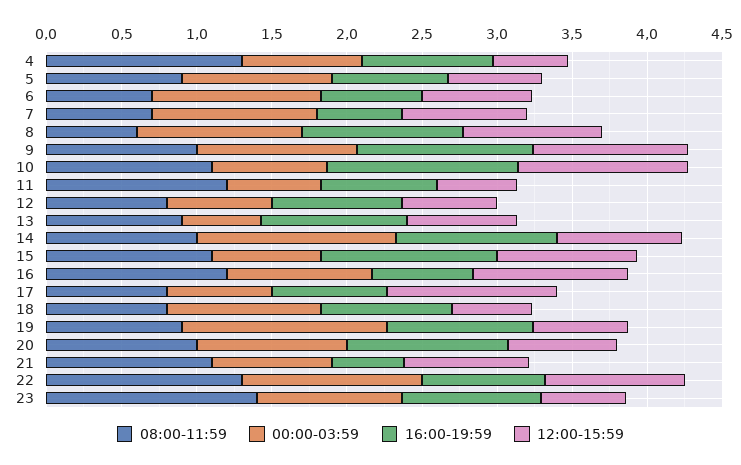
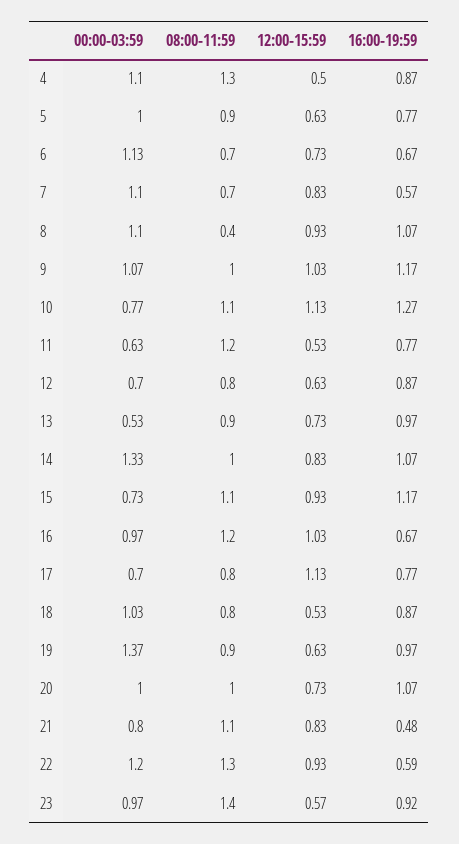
  {
    "08:00-11:59": {
      "4": 1.3,
      "5": 0.9,
      "6": 0.7,
      "7": 0.7,
-     "8": 0.6,
+     "8": 0.4,
      "9": 1,
      "10": 1.1,
      "11": 1.2,
      "12": 0.8,
      "13": 0.9,
      "14": 1,
      "15": 1.1,
      "16": 1.2,
      "17": 0.8,
      "18": 0.8,
      "19": 0.9,
      "20": 1,
      "21": 1.1,
      "22": 1.3,
      "23": 1.4
    },
    "00:00-03:59": {
-     "4": 0.8,
+     "4": 1.1,
      "5": 1,
      "6": 1.13,
      "7": 1.1,
      "8": 1.1,
      "9": 1.07,
      "10": 0.77,
      "11": 0.63,
      "12": 0.7,
      "13": 0.53,
      "14": 1.33,
      "15": 0.73,
      "16": 0.97,
      "17": 0.7,
      "18": 1.03,
      "19": 1.37,
      "20": 1,
      "21": 0.8,
      "22": 1.2,
      "23": 0.97
    },
    "16:00-19:59": {
      "4": 0.87,
      "5": 0.77,
      "6": 0.67,
      "7": 0.57,
      "8": 1.07,
      "9": 1.17,
      "10": 1.27,
      "11": 0.77,
      "12": 0.87,
      "13": 0.97,
      "14": 1.07,
      "15": 1.17,
      "16": 0.67,
      "17": 0.77,
      "18": 0.87,
      "19": 0.97,
      "20": 1.07,
      "21": 0.48,
-     "22": 0.8,
+     "22": 0.59,
      "23": 0.92
    },
    "12:00-15:59": {
      "4": 0.5,
      "5": 0.63,
      "6": 0.73,
      "7": 0.83,
      "8": 0.93,
      "9": 1.03,
      "10": 1.13,
      "11": 0.53,
      "12": 0.63,
      "13": 0.73,
      "14": 0.83,
      "15": 0.93,
      "16": 1.03,
      "17": 1.13,
      "18": 0.53,
      "19": 0.63,
      "20": 0.73,
      "21": 0.83,
      "22": 0.93,
      "23": 0.57
    }
  }

